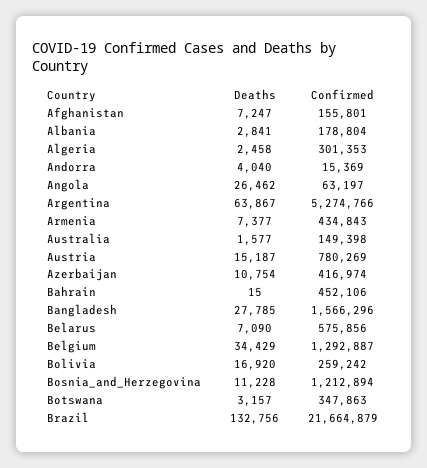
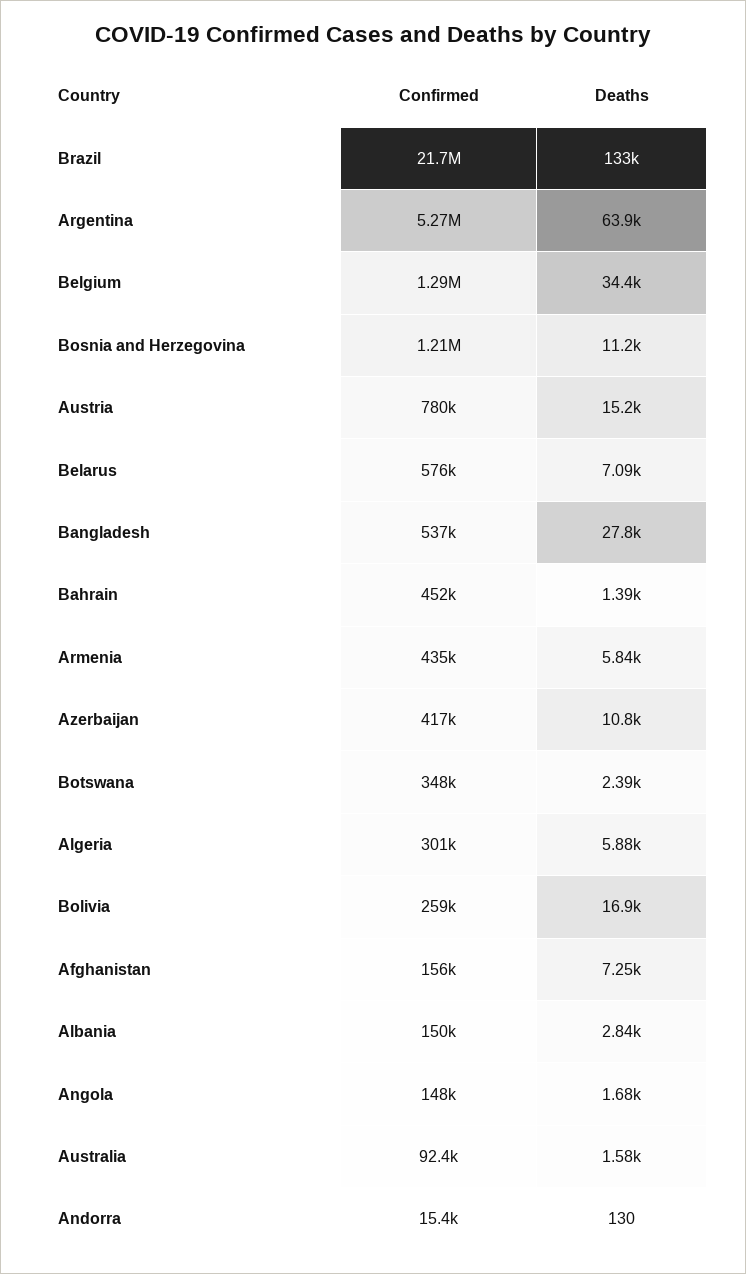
  {
    "Deaths": {
      "Afghanistan": 7247,
      "Albania": 2841,
-     "Algeria": 2458,
+     "Algeria": 5880,
-     "Andorra": 4040,
+     "Andorra": 130,
-     "Angola": 26462,
+     "Angola": 1680,
      "Argentina": 63867,
-     "Armenia": 7377,
+     "Armenia": 5840,
      "Australia": 1577,
      "Austria": 15187,
      "Azerbaijan": 10754,
-     "Bahrain": 15,
+     "Bahrain": 1390,
      "Bangladesh": 27785,
      "Belarus": 7090,
      "Belgium": 34429,
      "Bolivia": 16920,
      "Bosnia_and_Herzegovina": 11228,
-     "Botswana": 3157,
+     "Botswana": 2390,
      "Brazil": 132756
    },
    "Confirmed": {
      "Afghanistan": 155801,
-     "Albania": 178804,
+     "Albania": 150000,
      "Algeria": 301353,
      "Andorra": 15369,
-     "Angola": 63197,
+     "Angola": 148000,
      "Argentina": 5274766,
      "Armenia": 434843,
-     "Australia": 149398,
+     "Australia": 92400,
      "Austria": 780269,
      "Azerbaijan": 416974,
      "Bahrain": 452106,
-     "Bangladesh": 1566296,
+     "Bangladesh": 537000,
      "Belarus": 575856,
      "Belgium": 1292887,
      "Bolivia": 259242,
      "Bosnia_and_Herzegovina": 1212894,
      "Botswana": 347863,
      "Brazil": 21664879
    }
  }

